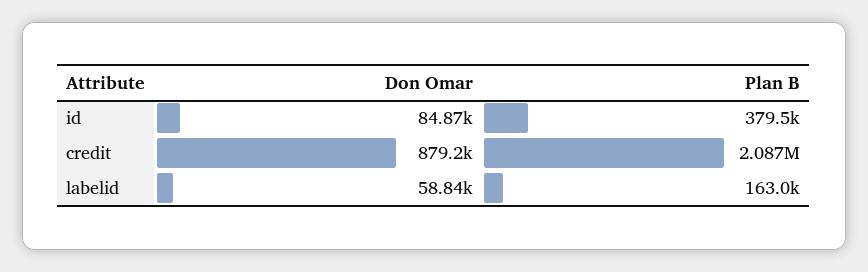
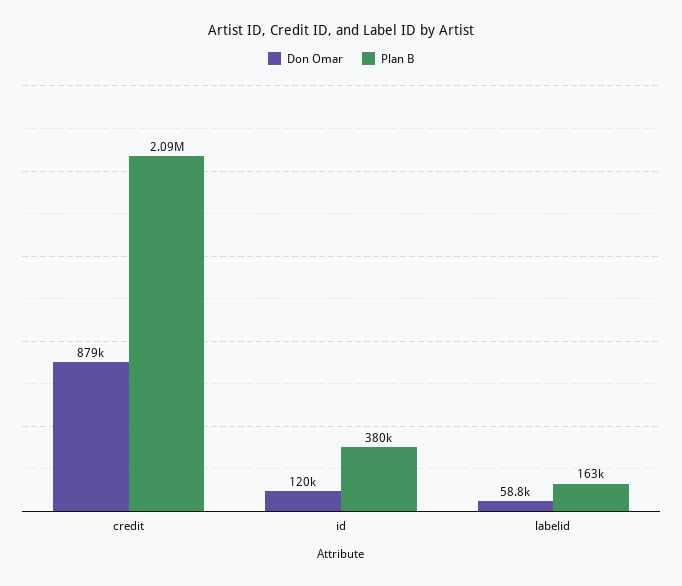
  {
    "Don Omar": {
-     "id": 84870,
+     "id": 120000,
      "credit": 879200,
      "labelid": 58840
    },
    "Plan B": {
      "id": 379500,
      "credit": 2087000,
      "labelid": 163000
    }
  }

